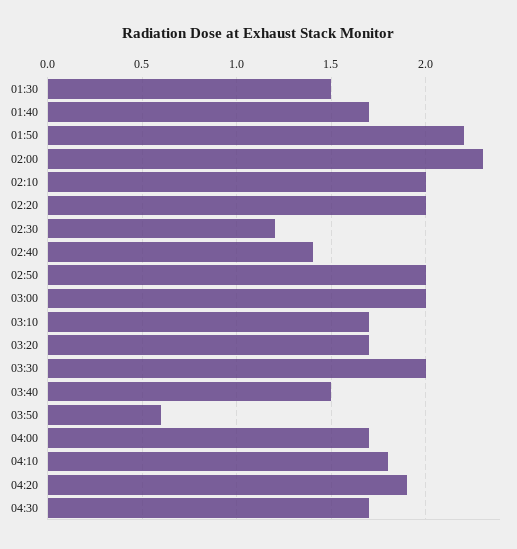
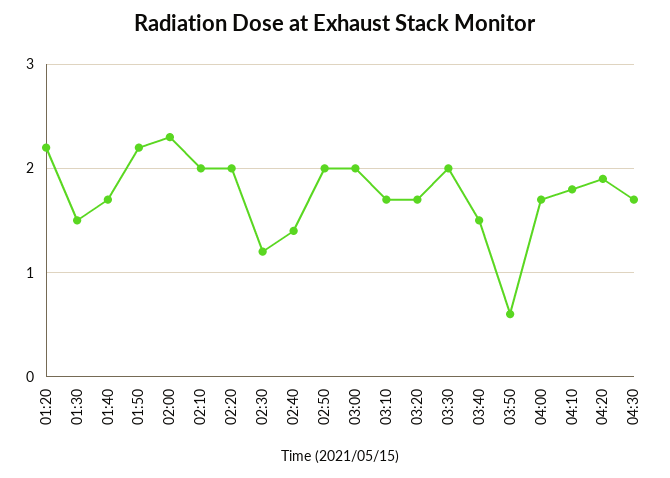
  {
    "01:30": 1.5,
    "01:40": 1.7,
    "01:50": 2.2,
    "02:00": 2.3,
    "02:10": 2,
    "02:20": 2,
    "02:30": 1.2,
    "02:40": 1.4,
    "02:50": 2,
    "03:00": 2,
    "03:10": 1.7,
    "03:20": 1.7,
    "03:30": 2,
    "03:40": 1.5,
    "03:50": 0.6,
    "04:00": 1.7,
    "04:10": 1.8,
    "04:20": 1.9,
-   "04:30": 1.7
+   "04:30": 1.7,
+   "01:20": 2.2
  }

